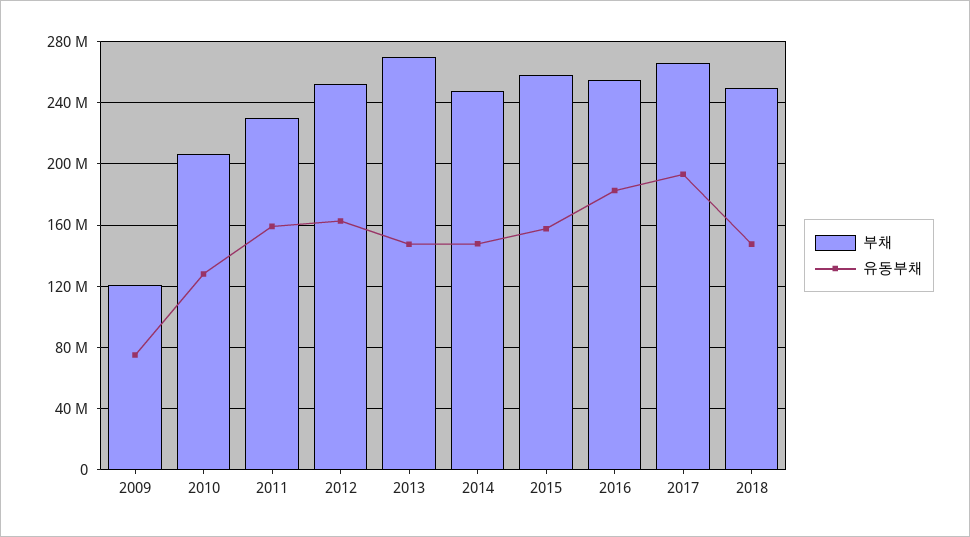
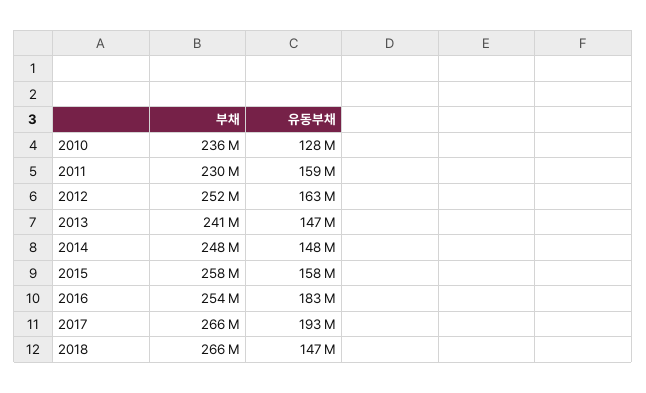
  {
    "부채": {
-     "2009": 120000000,
-     "2010": 205000000,
+     "2010": 236000000,
      "2011": 230000000,
      "2012": 252000000,
-     "2013": 270000000,
+     "2013": 241000000,
      "2014": 248000000,
      "2015": 258000000,
      "2016": 254000000,
      "2017": 266000000,
-     "2018": 250000000
+     "2018": 266000000
    },
    "유동부채": {
-     "2009": 75000000,
      "2010": 128000000,
      "2011": 159000000,
      "2012": 163000000,
      "2013": 147000000,
      "2014": 148000000,
      "2015": 158000000,
      "2016": 183000000,
      "2017": 193000000,
      "2018": 147000000
    }
  }

